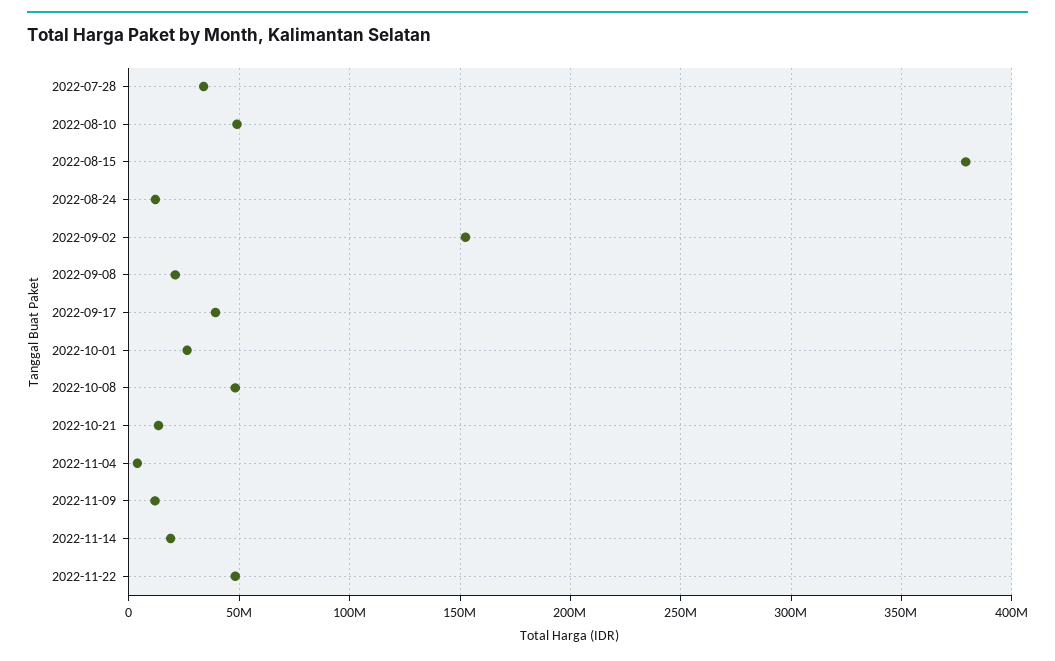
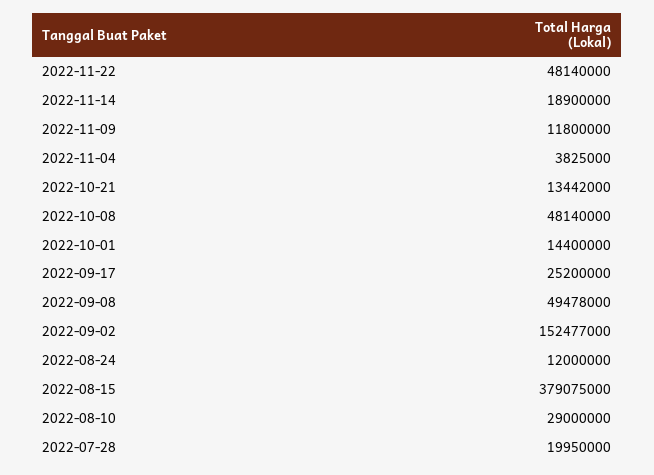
  {
-   "2022-07-28": 35000000,
+   "2022-07-28": 19950000,
-   "2022-08-10": 50000000,
+   "2022-08-10": 29000000,
    "2022-08-15": 379075000,
    "2022-08-24": 12000000,
    "2022-09-02": 152477000,
-   "2022-09-08": 20000000,
+   "2022-09-08": 49478000,
-   "2022-09-17": 40000000,
+   "2022-09-17": 25200000,
-   "2022-10-01": 25000000,
+   "2022-10-01": 14400000,
    "2022-10-08": 48140000,
    "2022-10-21": 13442000,
    "2022-11-04": 3825000,
    "2022-11-09": 11800000,
    "2022-11-14": 18900000,
    "2022-11-22": 48140000
  }

